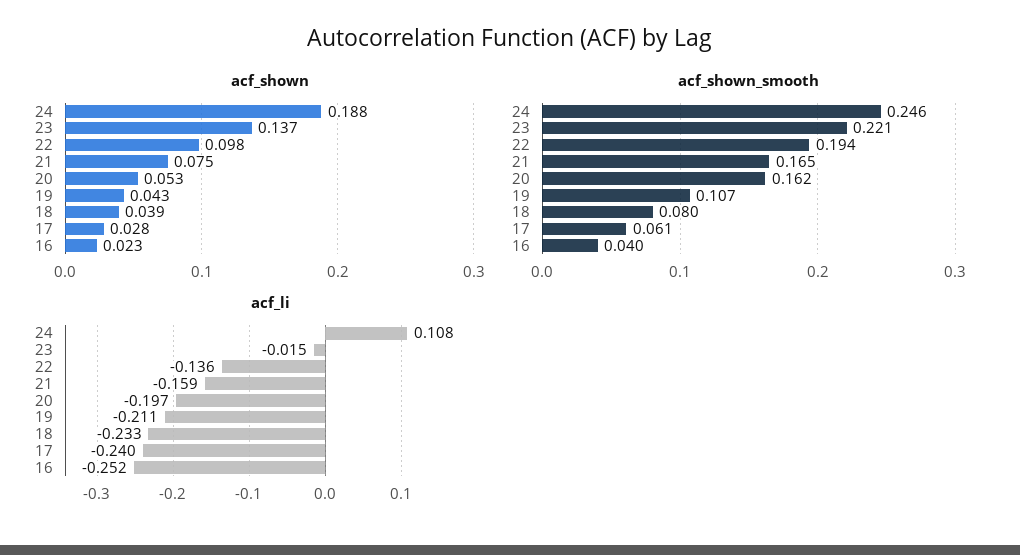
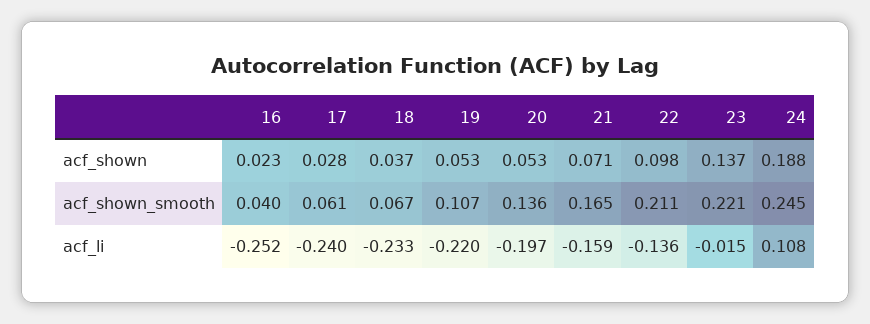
  {
    "acf_shown": {
      "24": 0.188,
      "23": 0.137,
      "22": 0.098,
-     "21": 0.075,
+     "21": 0.071,
      "20": 0.053,
-     "19": 0.043,
+     "19": 0.053,
-     "18": 0.039,
+     "18": 0.037,
      "17": 0.028,
      "16": 0.023
    },
    "acf_shown_smooth": {
-     "24": 0.246,
+     "24": 0.245,
      "23": 0.221,
-     "22": 0.194,
+     "22": 0.211,
      "21": 0.165,
-     "20": 0.162,
+     "20": 0.136,
      "19": 0.107,
-     "18": 0.08,
+     "18": 0.067,
      "17": 0.061,
      "16": 0.04
    },
    "acf_li": {
      "24": 0.108,
      "23": -0.015,
      "22": -0.136,
      "21": -0.159,
      "20": -0.197,
-     "19": -0.211,
+     "19": -0.22,
      "18": -0.233,
      "17": -0.24,
      "16": -0.252
    }
  }

